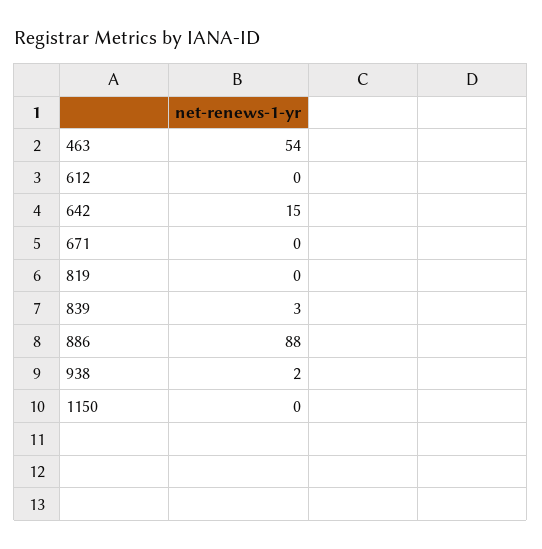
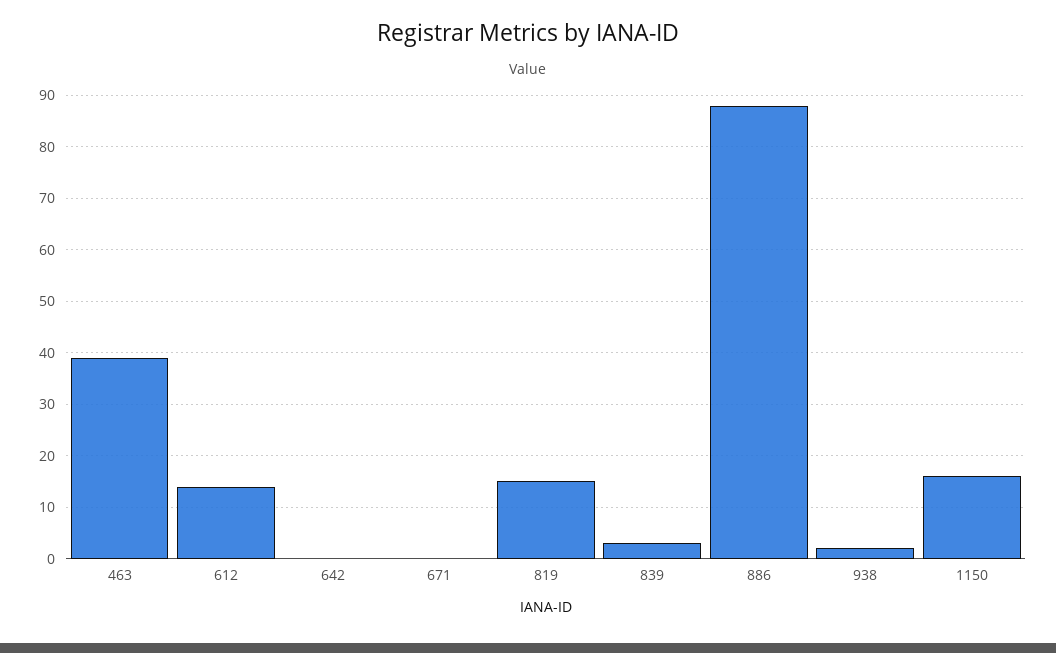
  {
-   "463": 54,
+   "463": 40,
-   "612": 0,
+   "612": 15,
-   "642": 15,
+   "642": 0,
    "671": 0,
-   "819": 0,
+   "819": 15,
    "839": 3,
    "886": 88,
    "938": 2,
-   "1150": 0
+   "1150": 15
  }

